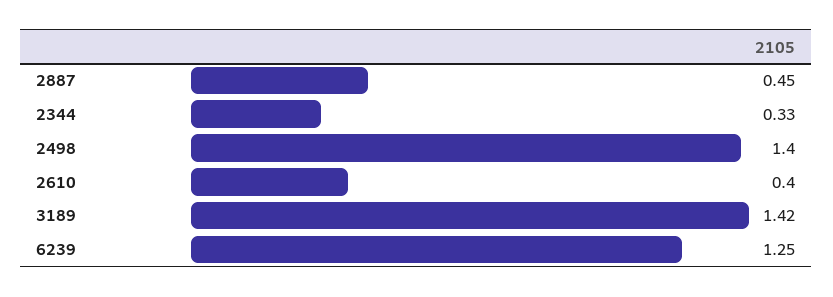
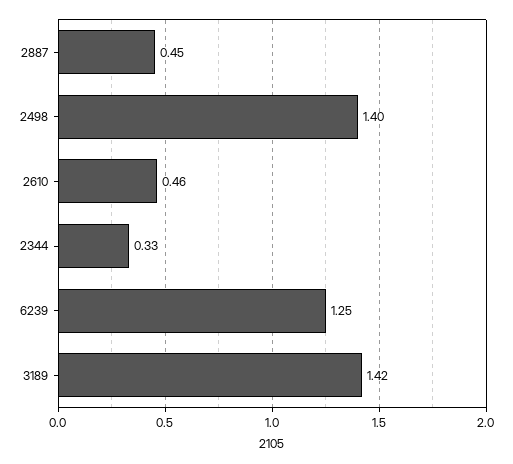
  {
    "2887": 0.45,
    "2344": 0.33,
    "2498": 1.4,
-   "2610": 0.4,
+   "2610": 0.46,
    "3189": 1.42,
    "6239": 1.25
  }

